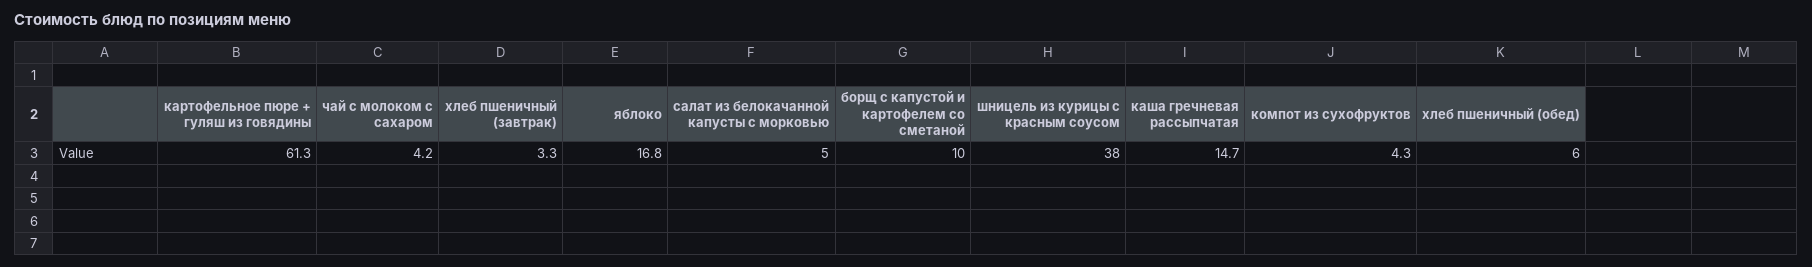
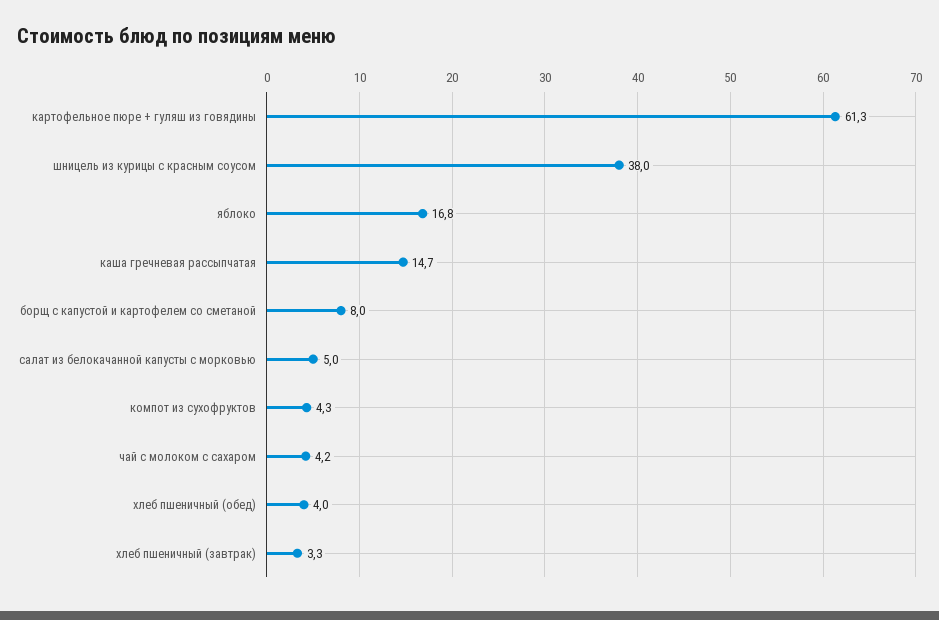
  {
    "картофельное пюре + гуляш из говядины": 61.3,
    "чай с молоком с сахаром": 4.2,
    "хлеб пшеничный (завтрак)": 3.3,
    "яблоко": 16.8,
    "салат из белокачанной капусты с морковью": 5,
-   "борщ с капустой и картофелем со сметаной": 10,
+   "борщ с капустой и картофелем со сметаной": 8,
    "шницель из курицы с красным соусом": 38,
    "каша гречневая рассыпчатая": 14.7,
    "компот из сухофруктов": 4.3,
-   "хлеб пшеничный (обед)": 6
+   "хлеб пшеничный (обед)": 4
  }

